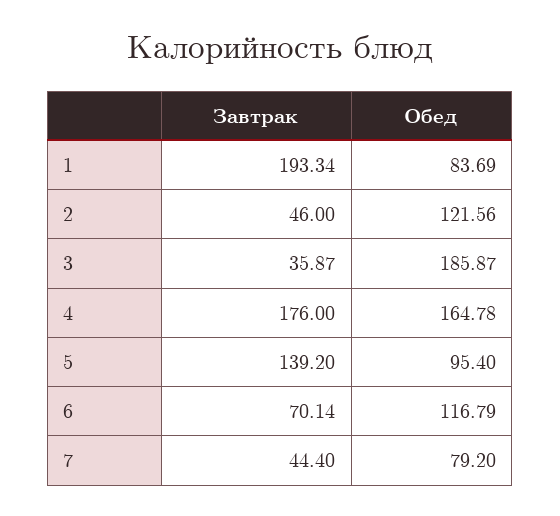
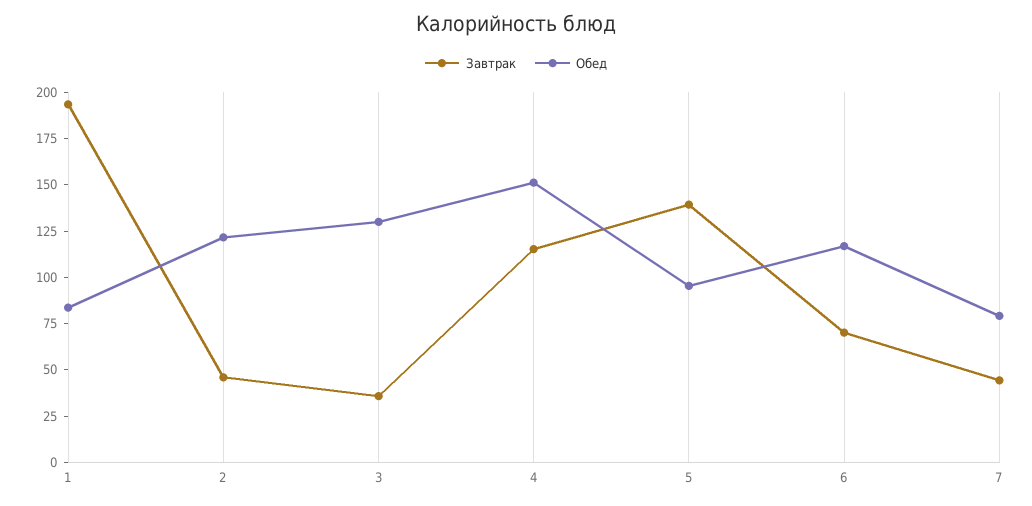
  {
    "Завтрак": {
      "1": 193.34,
      "2": 46,
      "3": 35.87,
-     "4": 176,
+     "4": 115,
      "5": 139.2,
      "6": 70.14,
      "7": 44.4
    },
    "Обед": {
      "1": 83.69,
      "2": 121.56,
-     "3": 185.87,
+     "3": 130,
-     "4": 164.78,
+     "4": 150,
      "5": 95.4,
      "6": 116.79,
      "7": 79.2
    }
  }

